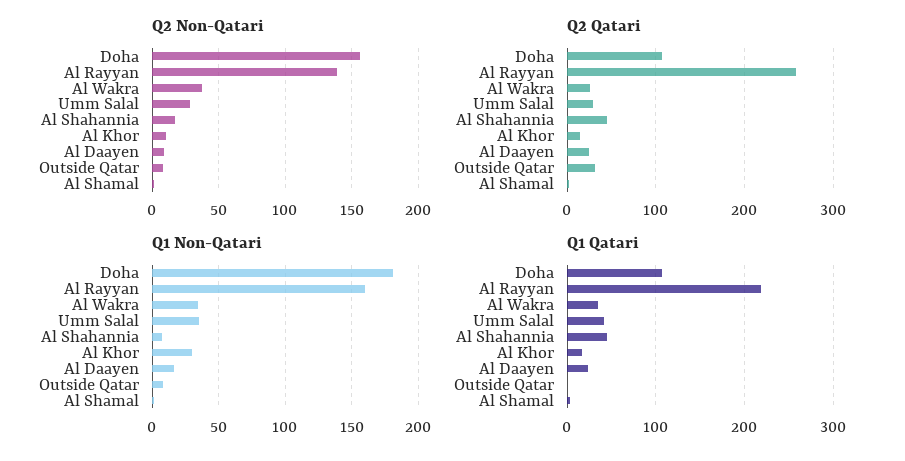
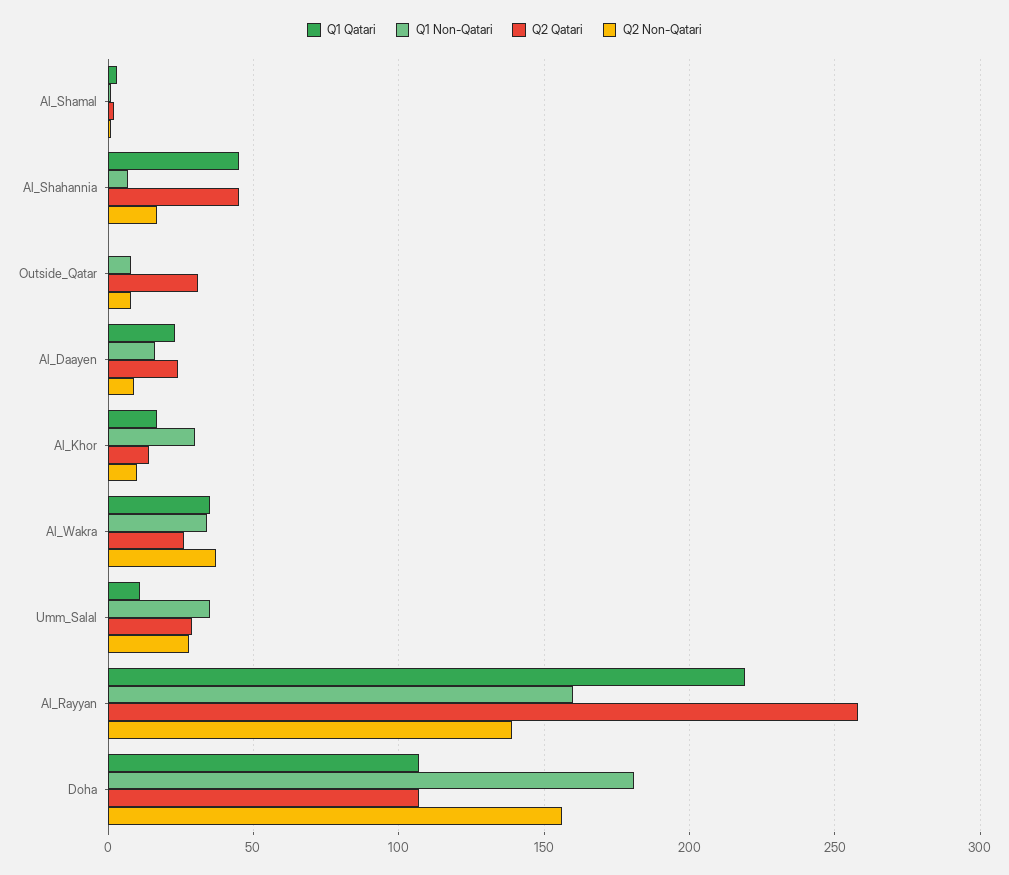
  {
    "Q2 Non-Qatari": {
      "Doha": 155,
      "Al Rayyan": 140,
      "Al Wakra": 35,
      "Umm Salal": 30,
      "Al Shahannia": 15,
      "Al Khor": 10,
      "Al Daayen": 10,
      "Outside Qatar": 10,
      "Al Shamal": 0
    },
    "Q2 Qatari": {
      "Doha": 105,
      "Al Rayyan": 260,
      "Al Wakra": 25,
      "Umm Salal": 30,
      "Al Shahannia": 45,
      "Al Khor": 15,
      "Al Daayen": 25,
      "Outside Qatar": 30,
      "Al Shamal": 0
    },
    "Q1 Non-Qatari": {
      "Doha": 180,
      "Al Rayyan": 160,
      "Al Wakra": 35,
      "Umm Salal": 35,
      "Al Shahannia": 5,
      "Al Khor": 30,
      "Al Daayen": 15,
      "Outside Qatar": 10,
      "Al Shamal": 0
    },
    "Q1 Qatari": {
      "Doha": 105,
      "Al Rayyan": 220,
      "Al Wakra": 35,
-     "Umm Salal": 40,
+     "Umm Salal": 10,
      "Al Shahannia": 45,
      "Al Khor": 15,
      "Al Daayen": 25,
      "Outside Qatar": 0,
      "Al Shamal": 5
    }
  }

